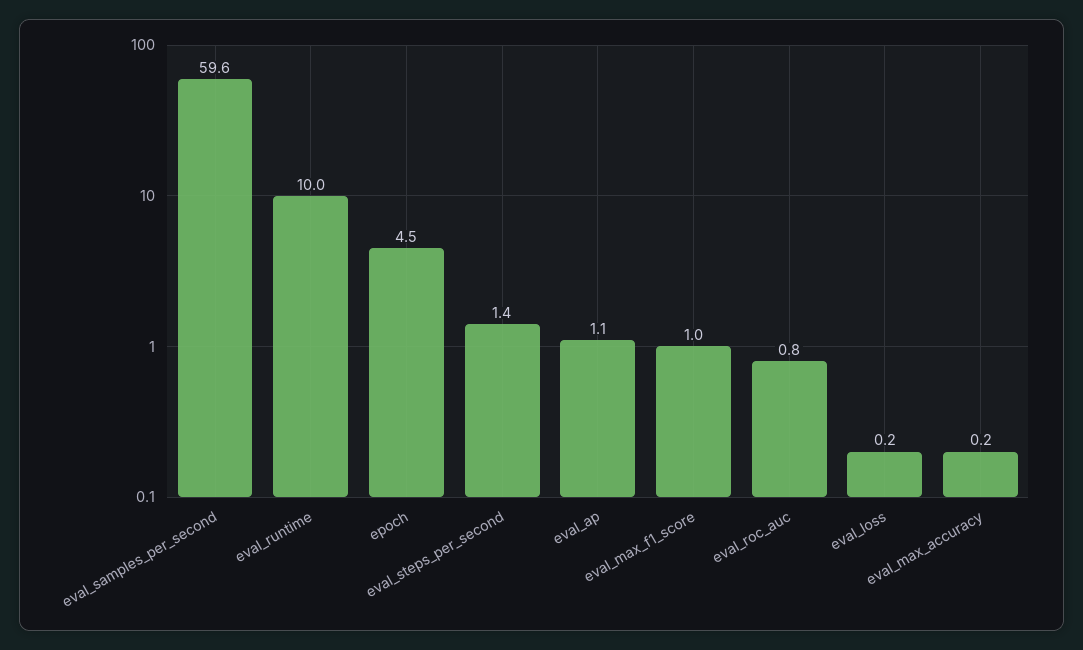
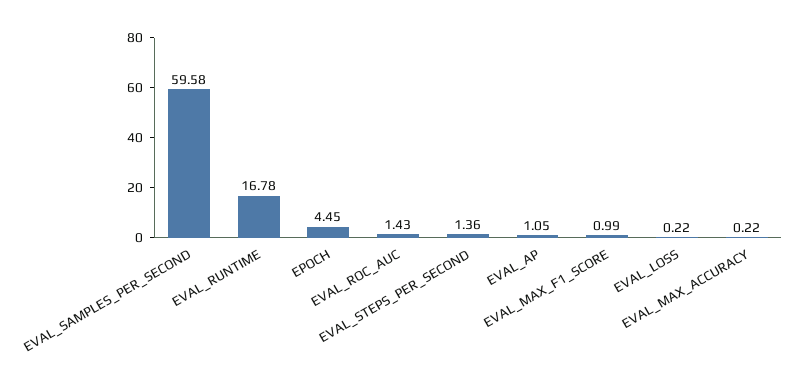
  {
    "eval_samples_per_second": 59.58,
-   "eval_runtime": 10,
+   "eval_runtime": 16.78,
    "epoch": 4.45,
    "eval_steps_per_second": 1.36,
    "eval_ap": 1.05,
    "eval_max_f1_score": 0.99,
-   "eval_roc_auc": 0.8,
+   "eval_roc_auc": 1.43,
    "eval_loss": 0.22,
    "eval_max_accuracy": 0.22
  }

